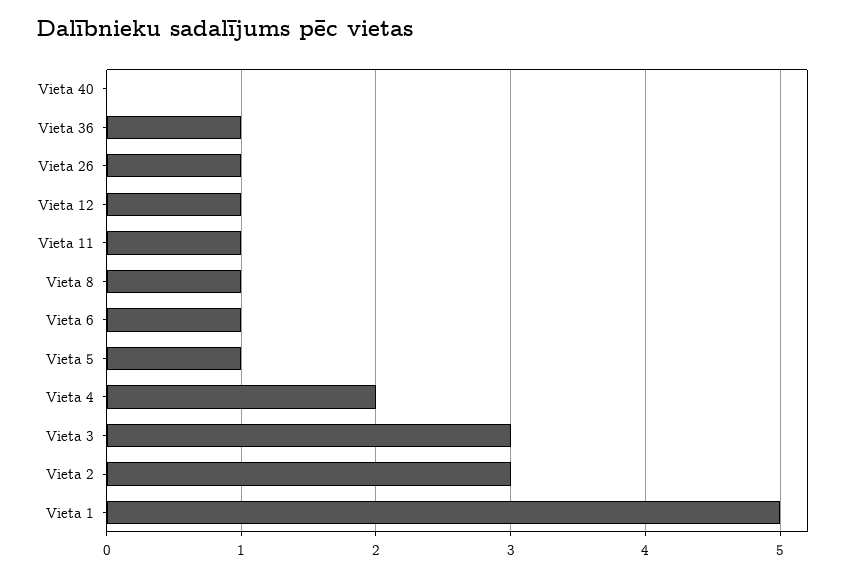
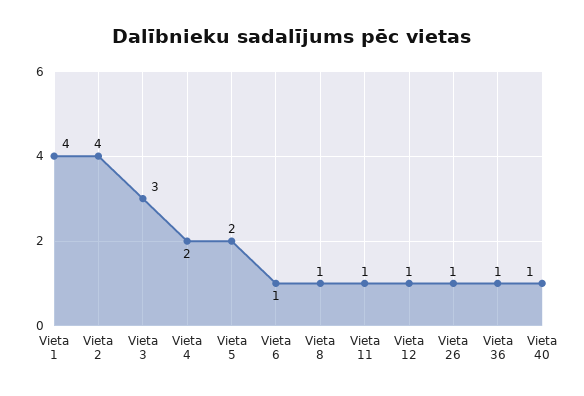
  {
-   "Vieta 40": 0,
+   "Vieta 40": 1,
    "Vieta 36": 1,
    "Vieta 26": 1,
    "Vieta 12": 1,
    "Vieta 11": 1,
    "Vieta 8": 1,
    "Vieta 6": 1,
-   "Vieta 5": 1,
+   "Vieta 5": 2,
    "Vieta 4": 2,
    "Vieta 3": 3,
-   "Vieta 2": 3,
+   "Vieta 2": 4,
-   "Vieta 1": 5
+   "Vieta 1": 4
  }

